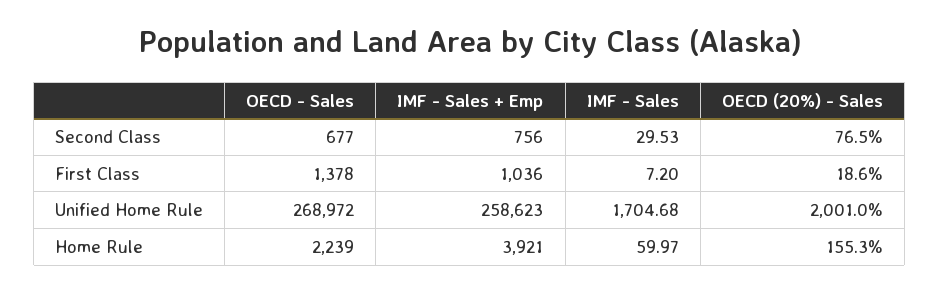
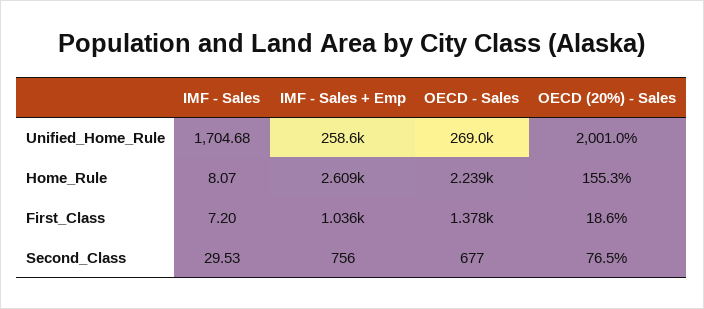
  {
    "OECD - Sales": {
      "Second Class": 677,
      "First Class": 1378,
      "Unified Home Rule": 268972,
      "Home Rule": 2239
    },
    "IMF - Sales + Emp": {
      "Second Class": 756,
      "First Class": 1036,
      "Unified Home Rule": 258623,
-     "Home Rule": 3921
+     "Home Rule": 2609
    },
    "IMF - Sales": {
      "Second Class": 29.53,
      "First Class": 7.2,
      "Unified Home Rule": 1704.68,
-     "Home Rule": 59.97
+     "Home Rule": 8.07
    },
    "OECD (20%) - Sales": {
      "Second Class": 76.5,
      "First Class": 18.6,
      "Unified Home Rule": 2001,
      "Home Rule": 155.3
    }
  }

